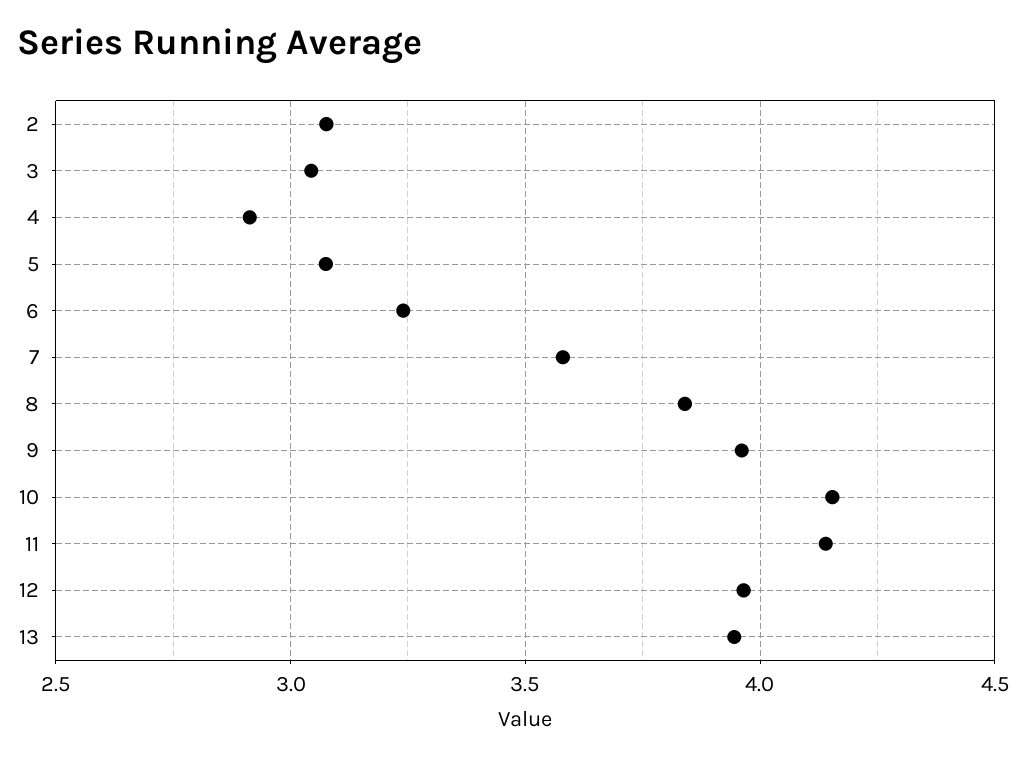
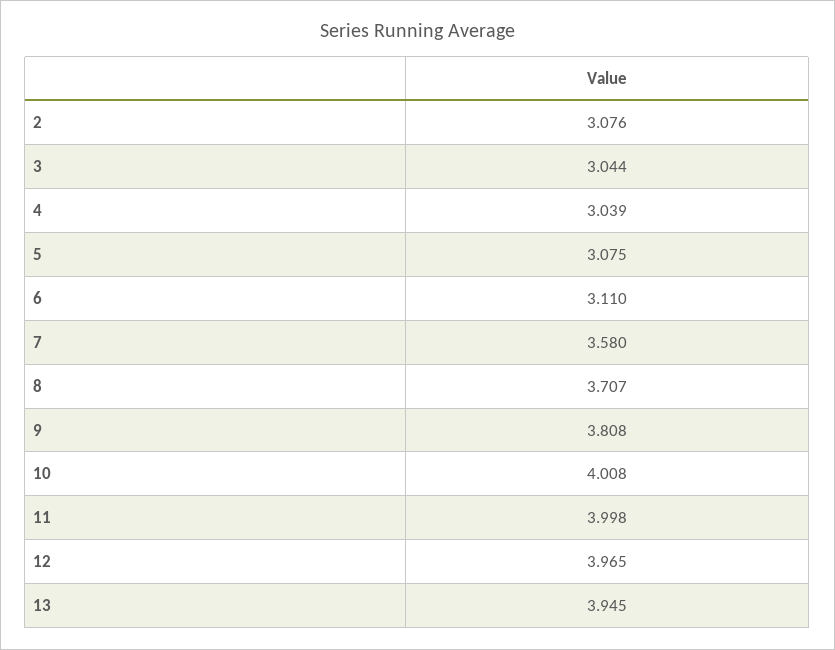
  {
    "2": 3.076,
    "3": 3.044,
-   "4": 2.9,
+   "4": 3.039,
    "5": 3.075,
-   "6": 3.25,
+   "6": 3.11,
    "7": 3.58,
-   "8": 3.85,
+   "8": 3.707,
-   "9": 3.95,
+   "9": 3.808,
-   "10": 4.15,
+   "10": 4.008,
-   "11": 4.15,
+   "11": 3.998,
    "12": 3.965,
    "13": 3.945
  }

